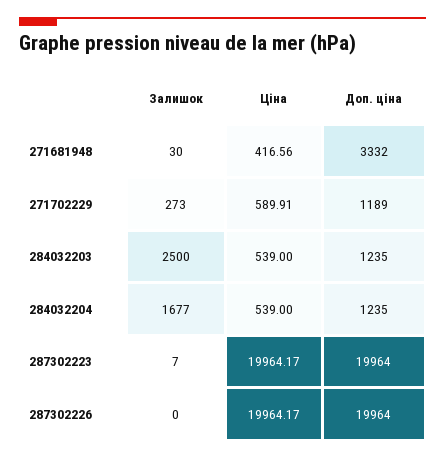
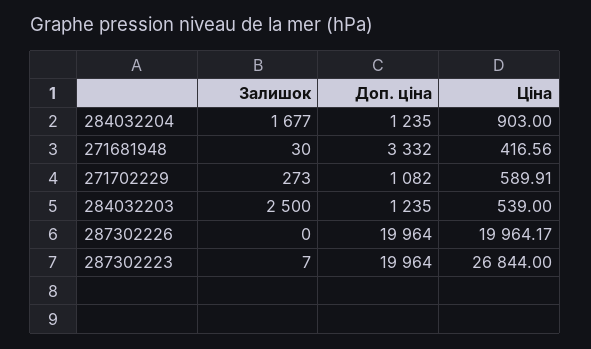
  {
    "Залишок": {
      "271681948": 30,
      "271702229": 273,
      "284032203": 2500,
      "284032204": 1677,
      "287302223": 7,
      "287302226": 0
    },
    "Ціна": {
      "271681948": 416.56,
      "271702229": 589.91,
      "284032203": 539,
-     "284032204": 539,
+     "284032204": 903,
-     "287302223": 19964.17,
+     "287302223": 26844,
      "287302226": 19964.17
    },
    "Доп. ціна": {
      "271681948": 3332,
-     "271702229": 1189,
+     "271702229": 1082,
      "284032203": 1235,
      "284032204": 1235,
      "287302223": 19964,
      "287302226": 19964
    }
  }

